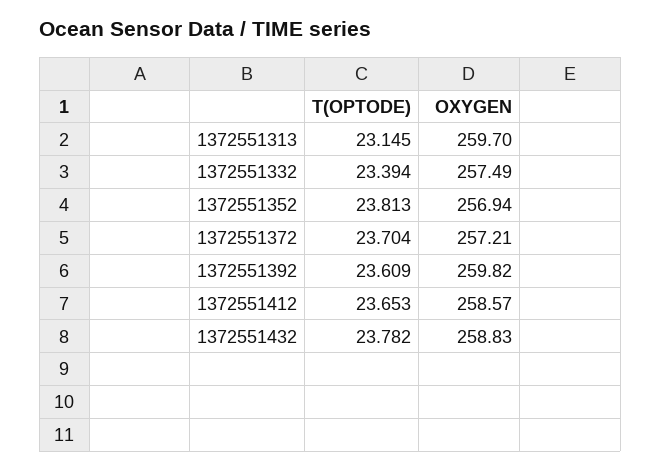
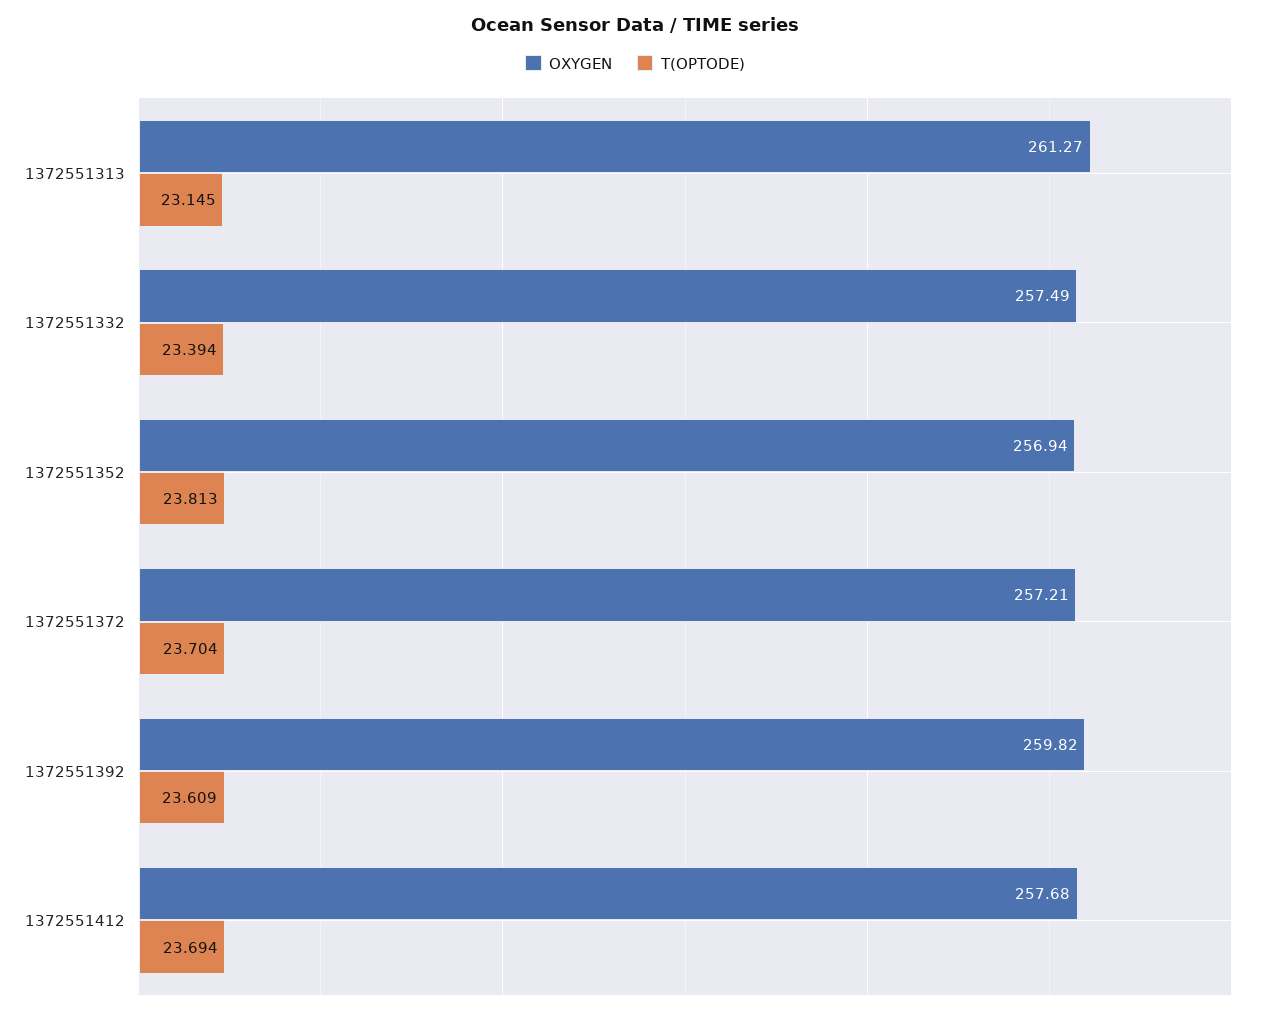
  {
    "T(OPTODE)": {
      "1372551313": 23.145,
      "1372551332": 23.394,
      "1372551352": 23.813,
      "1372551372": 23.704,
      "1372551392": 23.609,
-     "1372551412": 23.653,
+     "1372551412": 23.694
-     "1372551432": 23.782
    },
    "OXYGEN": {
-     "1372551313": 259.7,
+     "1372551313": 261.27,
      "1372551332": 257.49,
      "1372551352": 256.94,
      "1372551372": 257.21,
      "1372551392": 259.82,
-     "1372551412": 258.57,
+     "1372551412": 257.68
-     "1372551432": 258.83
    }
  }

